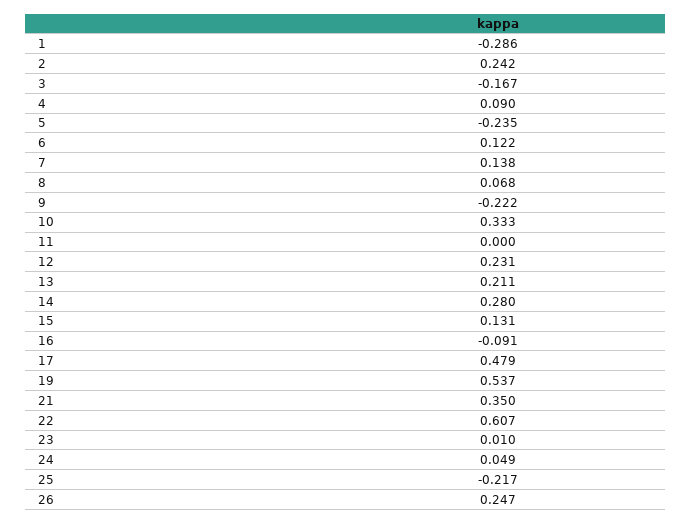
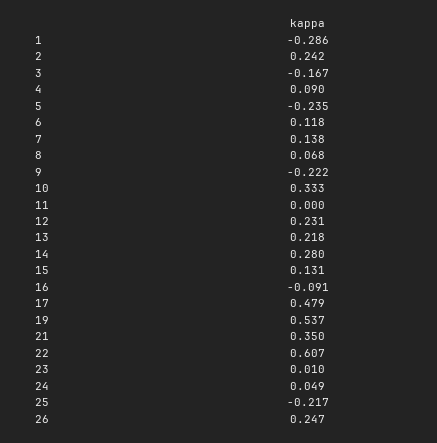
  {
    "1": -0.286,
    "2": 0.242,
    "3": -0.167,
    "4": 0.09,
    "5": -0.235,
-   "6": 0.122,
+   "6": 0.118,
    "7": 0.138,
    "8": 0.068,
    "9": -0.222,
    "10": 0.333,
    "11": 0,
    "12": 0.231,
-   "13": 0.211,
+   "13": 0.218,
    "14": 0.28,
    "15": 0.131,
    "16": -0.091,
    "17": 0.479,
    "19": 0.537,
    "21": 0.35,
    "22": 0.607,
    "23": 0.01,
    "24": 0.049,
    "25": -0.217,
    "26": 0.247
  }

